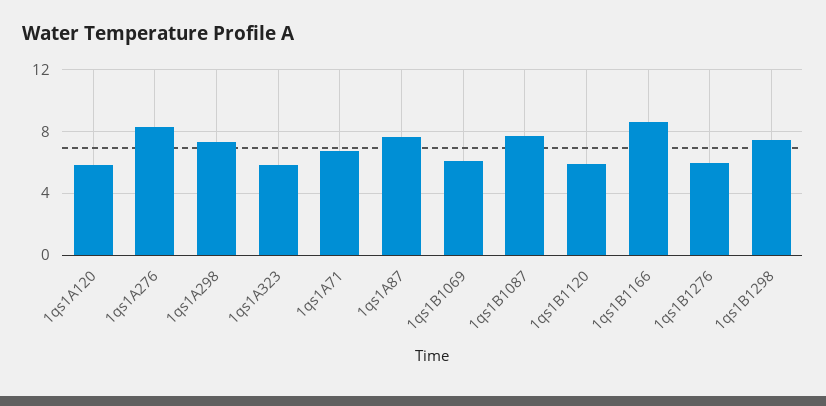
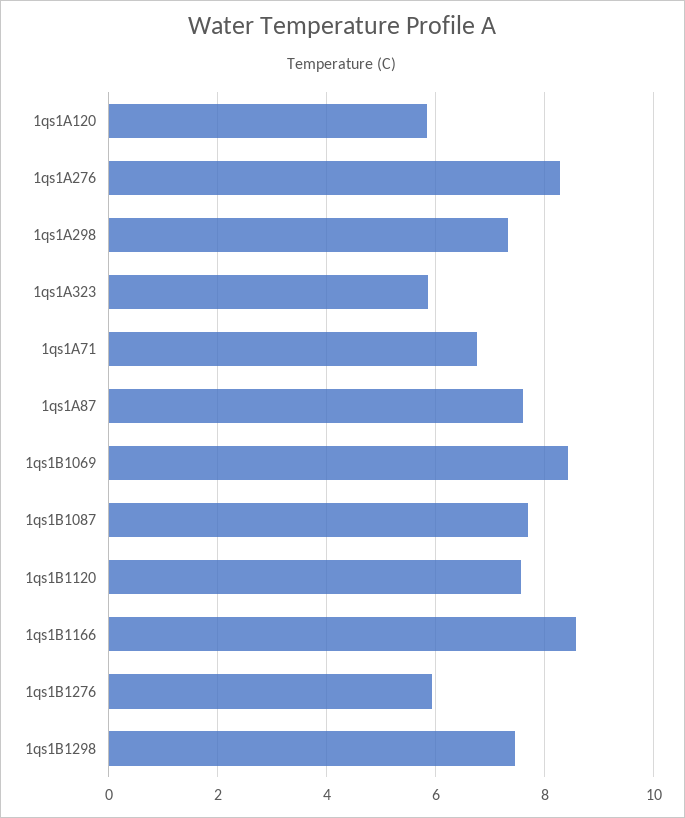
  {
    "1qs1A120": 5.8,
    "1qs1A276": 8.2,
    "1qs1A298": 7.4,
    "1qs1A323": 5.8,
    "1qs1A71": 6.8,
    "1qs1A87": 7.6,
-   "1qs1B1069": 6,
+   "1qs1B1069": 8.4,
    "1qs1B1087": 7.6,
-   "1qs1B1120": 6,
+   "1qs1B1120": 7.6,
    "1qs1B1166": 8.6,
    "1qs1B1276": 6,
    "1qs1B1298": 7.4
  }

